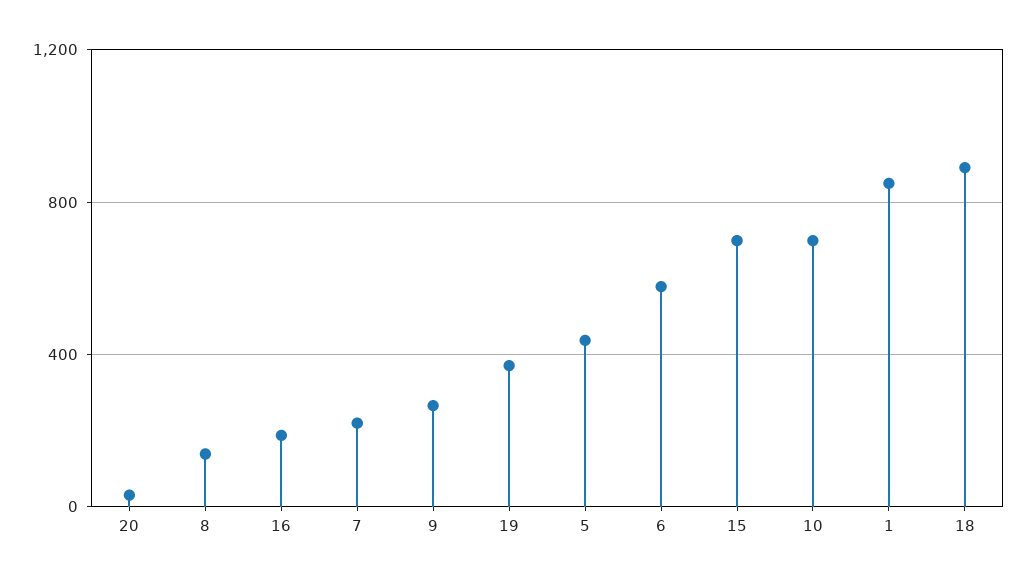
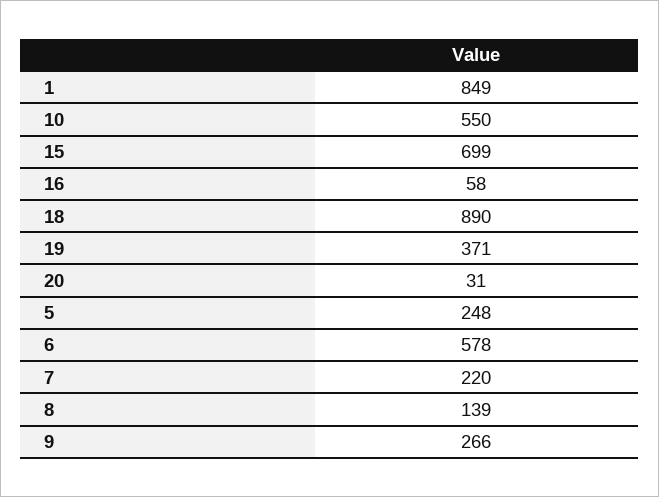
  {
    "20": 31,
    "8": 139,
-   "16": 200,
+   "16": 58,
    "7": 220,
    "9": 266,
    "19": 371,
-   "5": 450,
+   "5": 248,
    "6": 578,
    "15": 699,
-   "10": 700,
+   "10": 550,
    "1": 849,
    "18": 890
  }

